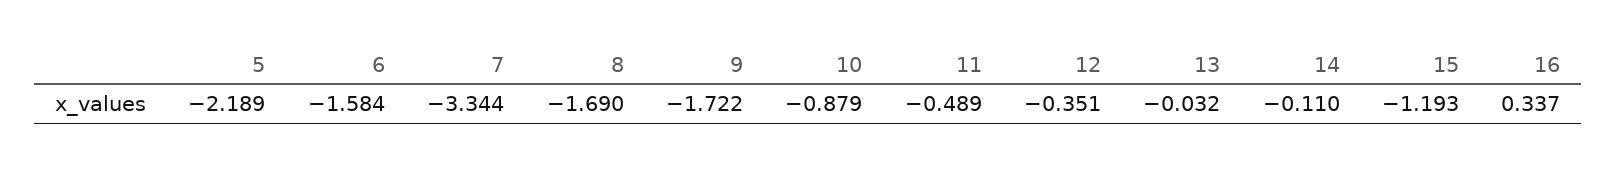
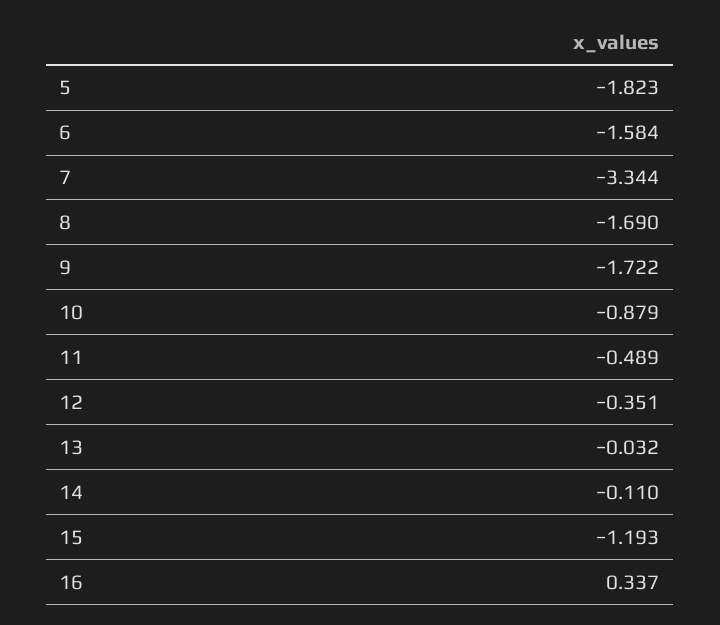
  {
-   "5": -2.189,
+   "5": -1.823,
    "6": -1.584,
    "7": -3.344,
    "8": -1.69,
    "9": -1.722,
    "10": -0.879,
    "11": -0.489,
    "12": -0.351,
    "13": -0.032,
    "14": -0.11,
    "15": -1.193,
    "16": 0.337
  }

